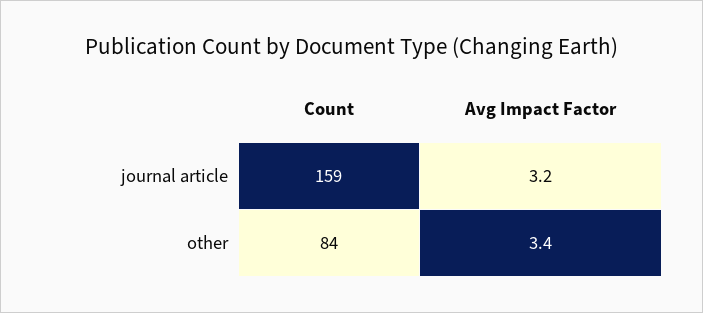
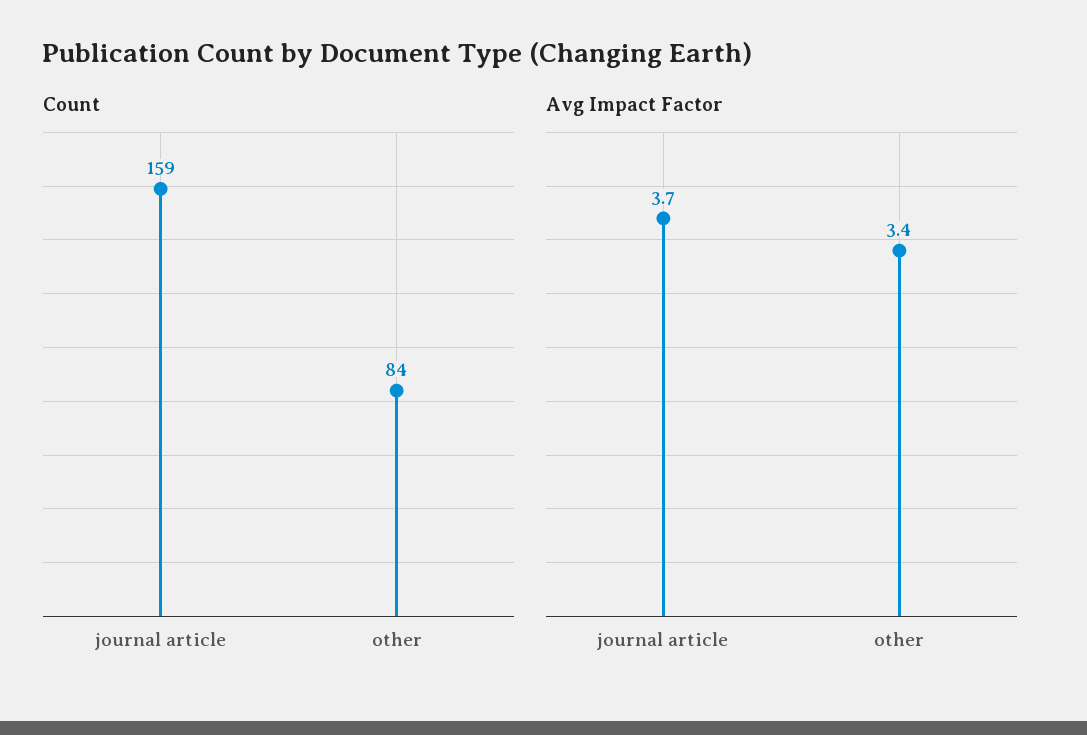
  {
    "Count": {
      "journal article": 159,
      "other": 84
    },
    "Avg Impact Factor": {
-     "journal article": 3.2,
+     "journal article": 3.7,
      "other": 3.4
    }
  }

